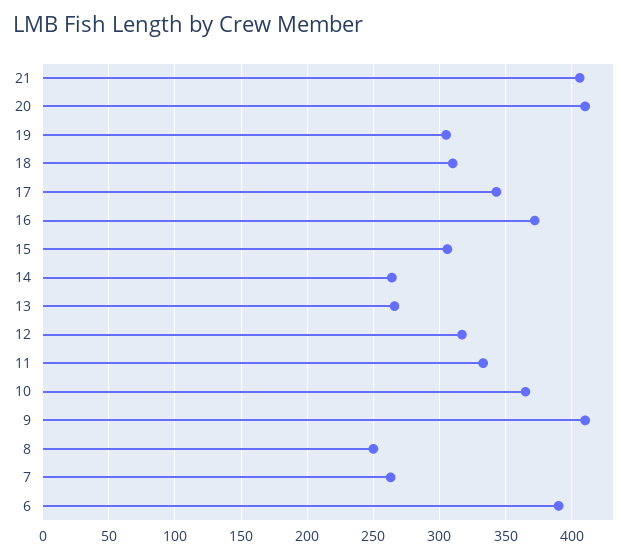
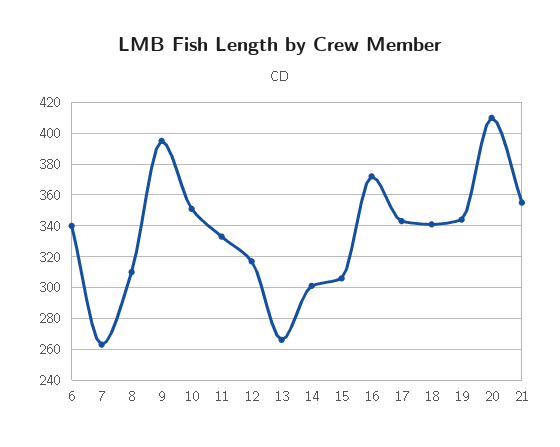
  {
-   "21": 405,
+   "21": 355,
    "20": 410,
-   "19": 305,
+   "19": 345,
-   "18": 310,
+   "18": 340,
    "17": 345,
    "16": 370,
    "15": 305,
-   "14": 265,
+   "14": 300,
    "13": 265,
    "12": 315,
    "11": 335,
-   "10": 365,
+   "10": 350,
-   "9": 410,
+   "9": 395,
-   "8": 250,
+   "8": 310,
    "7": 265,
-   "6": 390
+   "6": 340
  }

